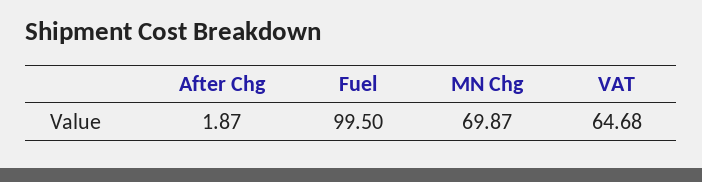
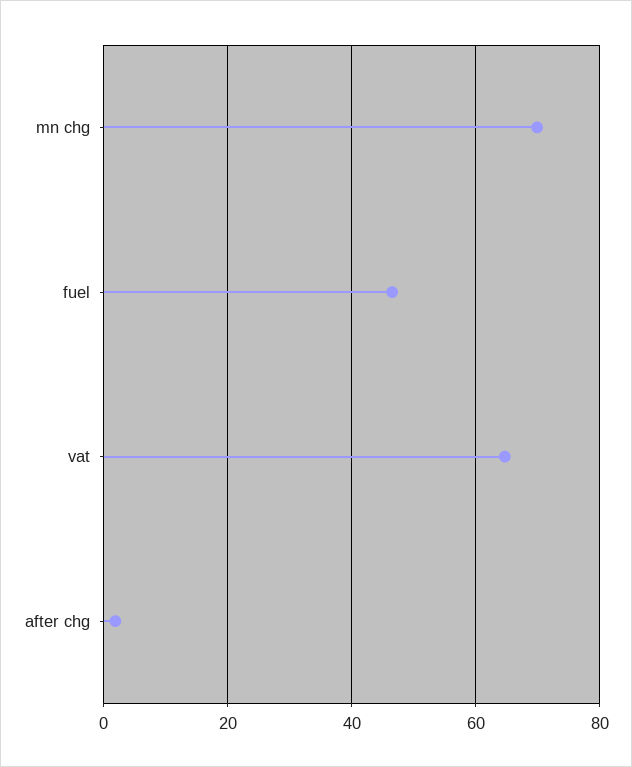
  {
    "After Chg": 1.87,
-   "Fuel": 99.5,
+   "Fuel": 46,
    "MN Chg": 69.87,
    "VAT": 64.68
  }

